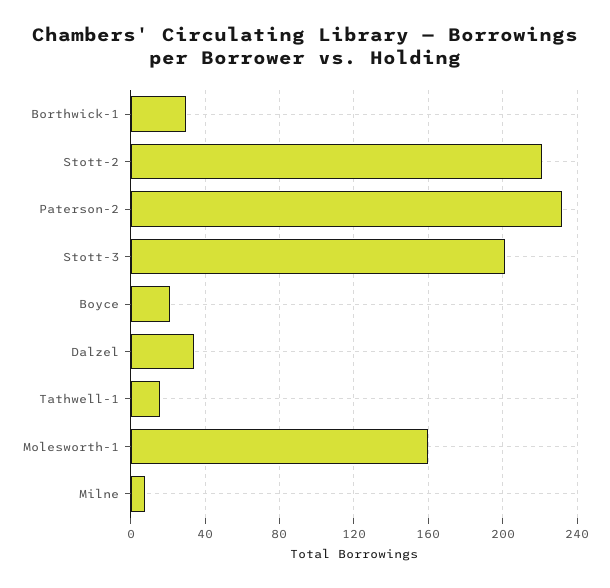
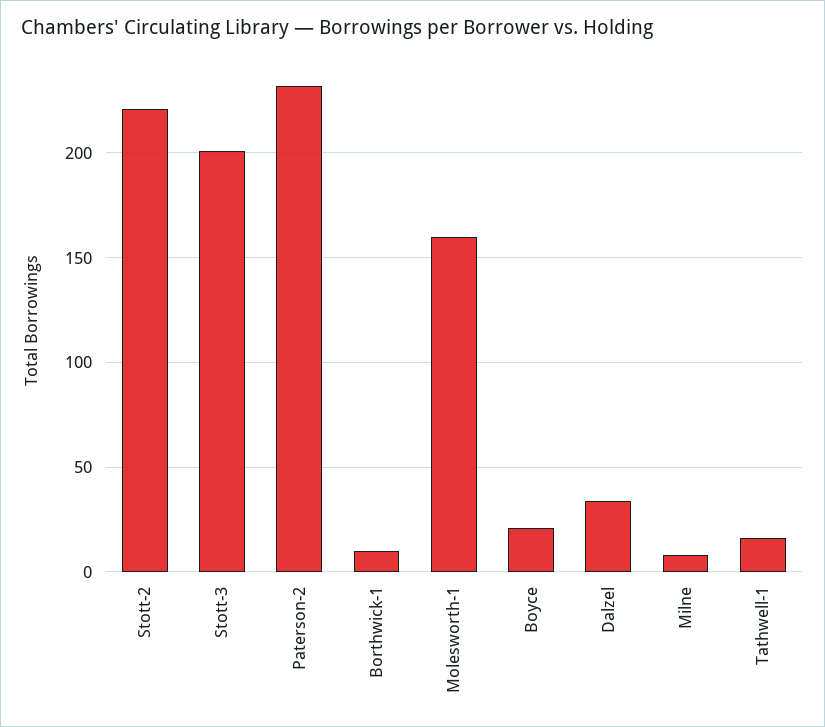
  {
-   "Borthwick-1": 30,
+   "Borthwick-1": 10,
    "Stott-2": 220,
    "Paterson-2": 230,
    "Stott-3": 200,
    "Boyce": 20,
    "Dalzel": 35,
    "Tathwell-1": 15,
    "Molesworth-1": 160,
    "Milne": 10
  }

